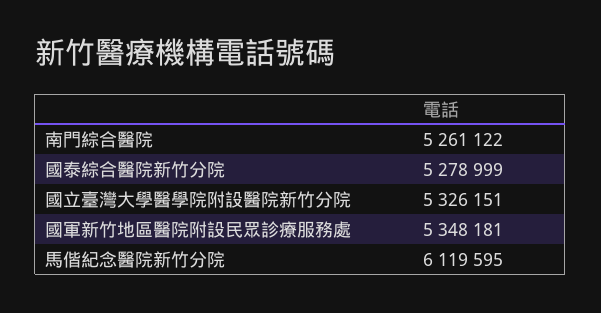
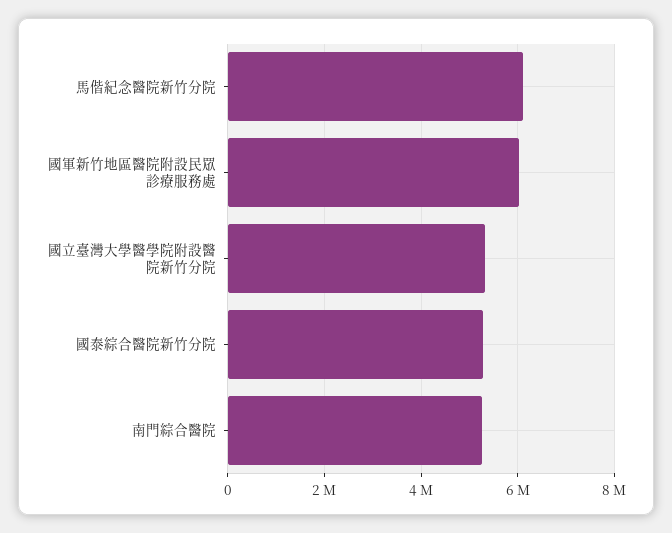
  {
    "南門綜合醫院": 5261122,
    "國泰綜合醫院新竹分院": 5278999,
    "國立臺灣大學醫學院附設醫院新竹分院": 5326151,
-   "國軍新竹地區醫院附設民眾診療服務處": 5348181,
+   "國軍新竹地區醫院附設民眾診療服務處": 6000000,
    "馬偕紀念醫院新竹分院": 6119595
  }

